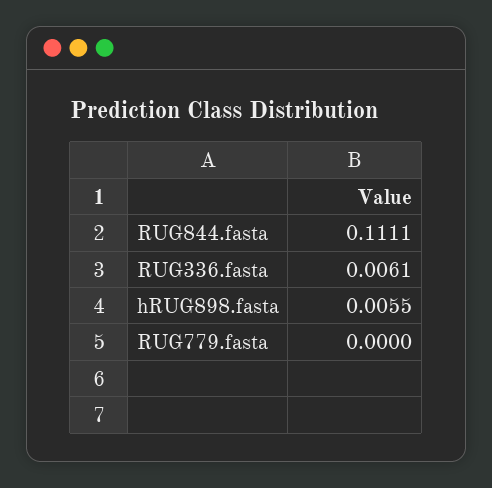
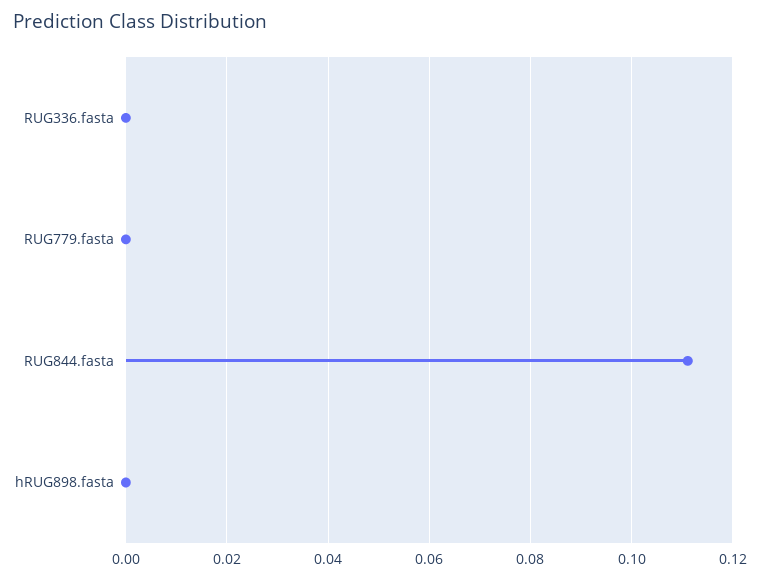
  {
    "RUG844.fasta": 0.1111,
-   "RUG336.fasta": 0.0061,
+   "RUG336.fasta": 0,
-   "hRUG898.fasta": 0.0055,
+   "hRUG898.fasta": 0,
    "RUG779.fasta": 0
  }

